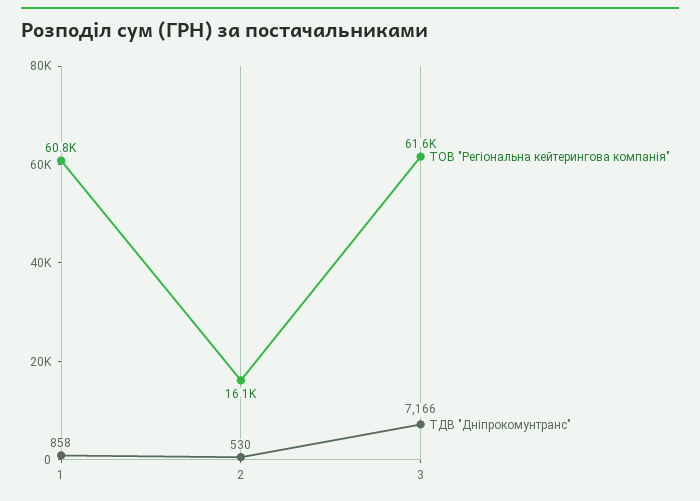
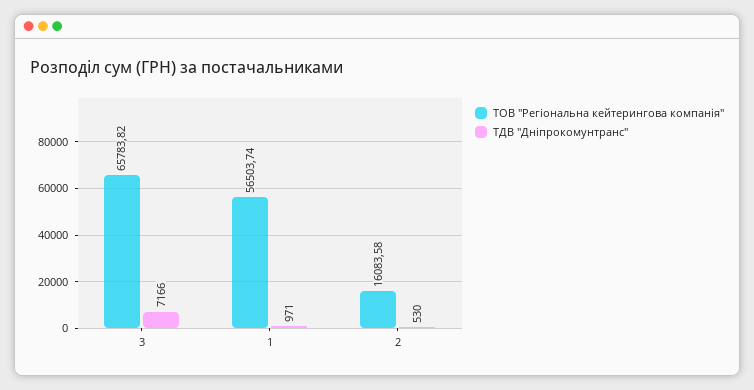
  {
    "ТОВ \"Регіональна кейтерингова компанія\"": {
-     "1": 60800,
+     "1": 56503.74,
      "2": 16083.58,
-     "3": 61600
+     "3": 65783.82
    },
    "ТДВ \"Дніпрокомунтранс\"": {
-     "1": 858,
+     "1": 971,
      "2": 530,
      "3": 7166
    }
  }

